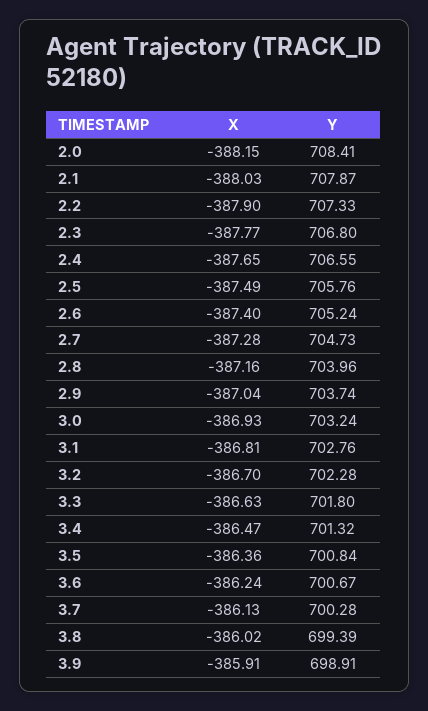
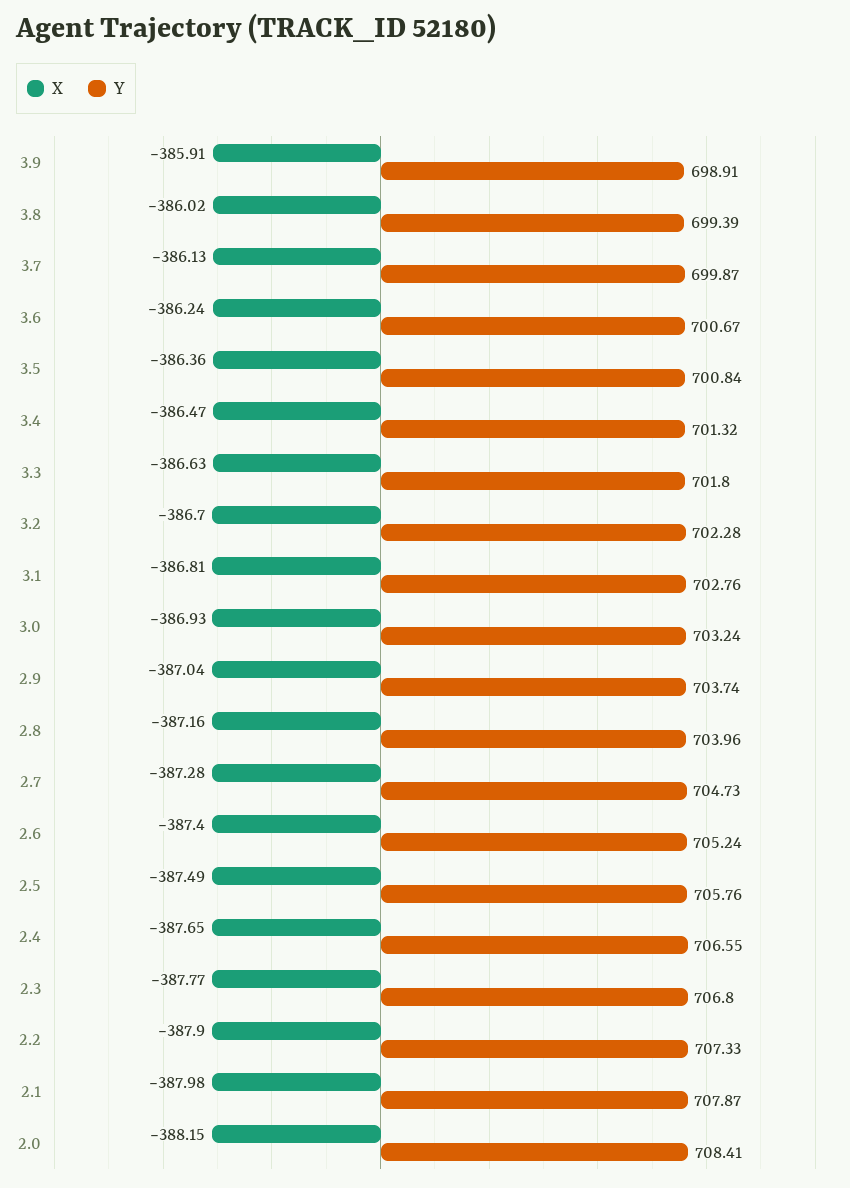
  {
    "X": {
      "2.0": -388.15,
-     "2.1": -388.03,
+     "2.1": -387.98,
      "2.2": -387.9,
      "2.3": -387.77,
      "2.4": -387.65,
      "2.5": -387.49,
      "2.6": -387.4,
      "2.7": -387.28,
      "2.8": -387.16,
      "2.9": -387.04,
      "3.0": -386.93,
      "3.1": -386.81,
      "3.2": -386.7,
      "3.3": -386.63,
      "3.4": -386.47,
      "3.5": -386.36,
      "3.6": -386.24,
      "3.7": -386.13,
      "3.8": -386.02,
      "3.9": -385.91
    },
    "Y": {
      "2.0": 708.41,
      "2.1": 707.87,
      "2.2": 707.33,
      "2.3": 706.8,
      "2.4": 706.55,
      "2.5": 705.76,
      "2.6": 705.24,
      "2.7": 704.73,
      "2.8": 703.96,
      "2.9": 703.74,
      "3.0": 703.24,
      "3.1": 702.76,
      "3.2": 702.28,
      "3.3": 701.8,
      "3.4": 701.32,
      "3.5": 700.84,
      "3.6": 700.67,
-     "3.7": 700.28,
+     "3.7": 699.87,
      "3.8": 699.39,
      "3.9": 698.91
    }
  }

